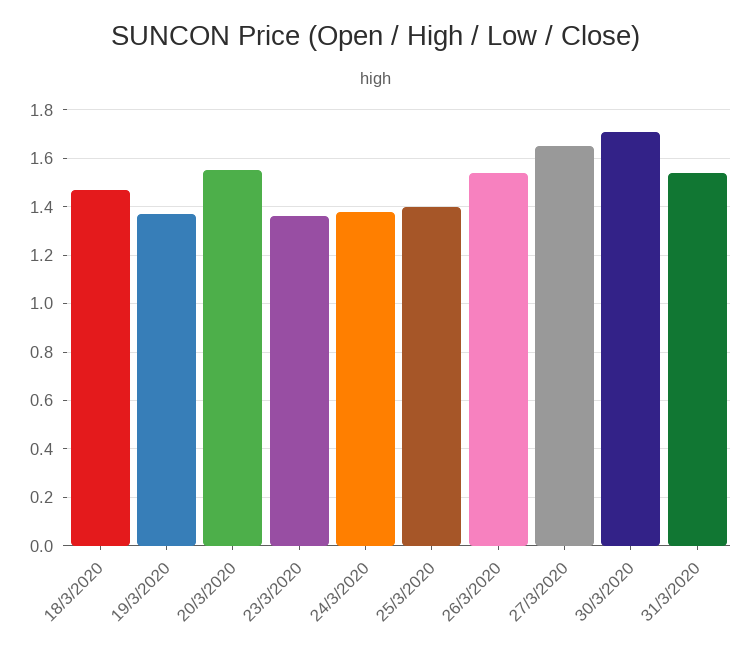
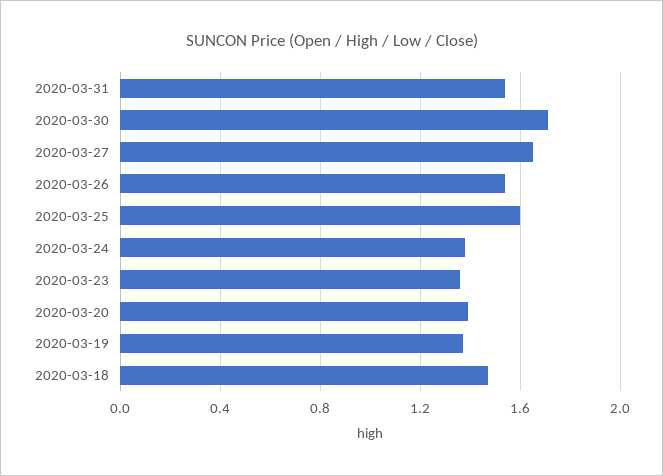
  {
    "18/3/2020": 1.45,
    "19/3/2020": 1.35,
-   "20/3/2020": 1.55,
+   "20/3/2020": 1.4,
    "23/3/2020": 1.35,
    "24/3/2020": 1.4,
-   "25/3/2020": 1.4,
+   "25/3/2020": 1.6,
    "26/3/2020": 1.55,
    "27/3/2020": 1.65,
    "30/3/2020": 1.7,
    "31/3/2020": 1.55
  }

